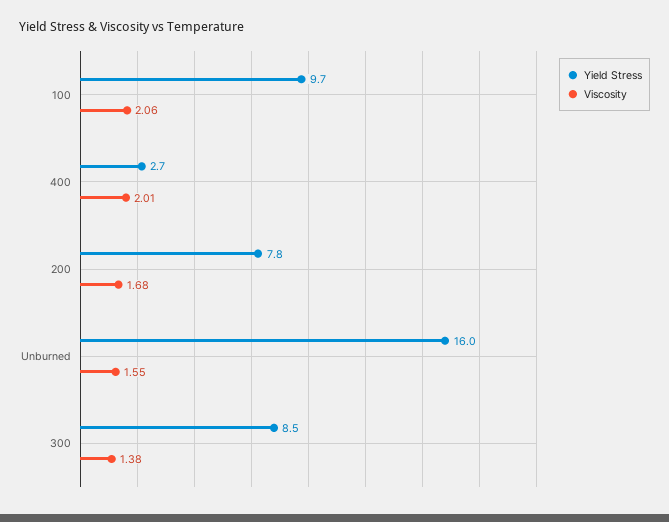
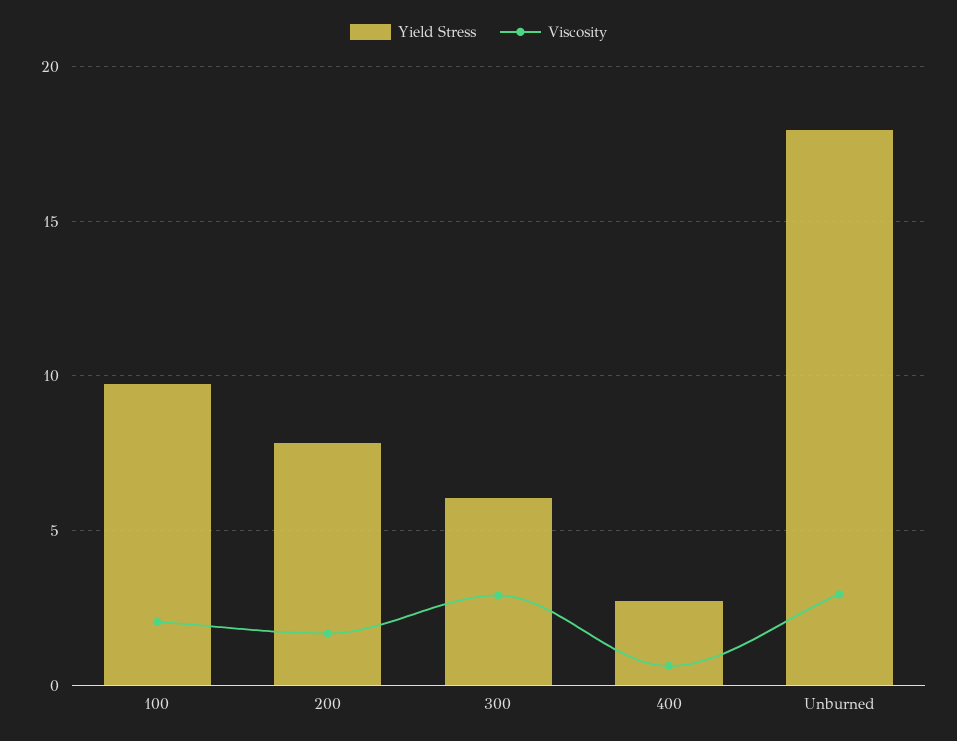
  {
    "Yield Stress": {
      "100": 9.7,
      "400": 2.7,
      "200": 7.8,
-     "Unburned": 16,
+     "Unburned": 18,
-     "300": 8.5
+     "300": 6
    },
    "Viscosity": {
      "100": 2.06,
-     "400": 2.01,
+     "400": 0.5,
      "200": 1.68,
-     "Unburned": 1.55,
+     "Unburned": 3,
-     "300": 1.38
+     "300": 3
    }
  }

